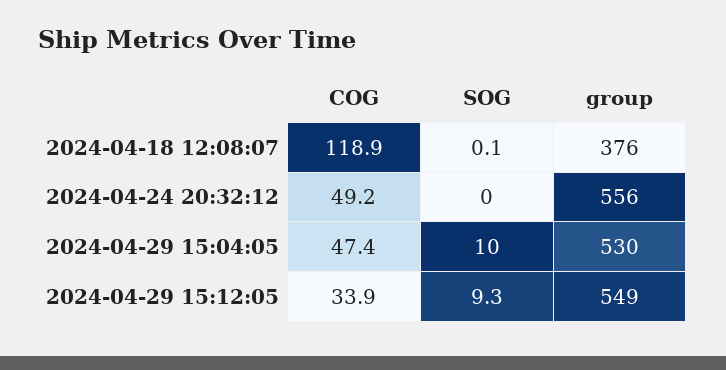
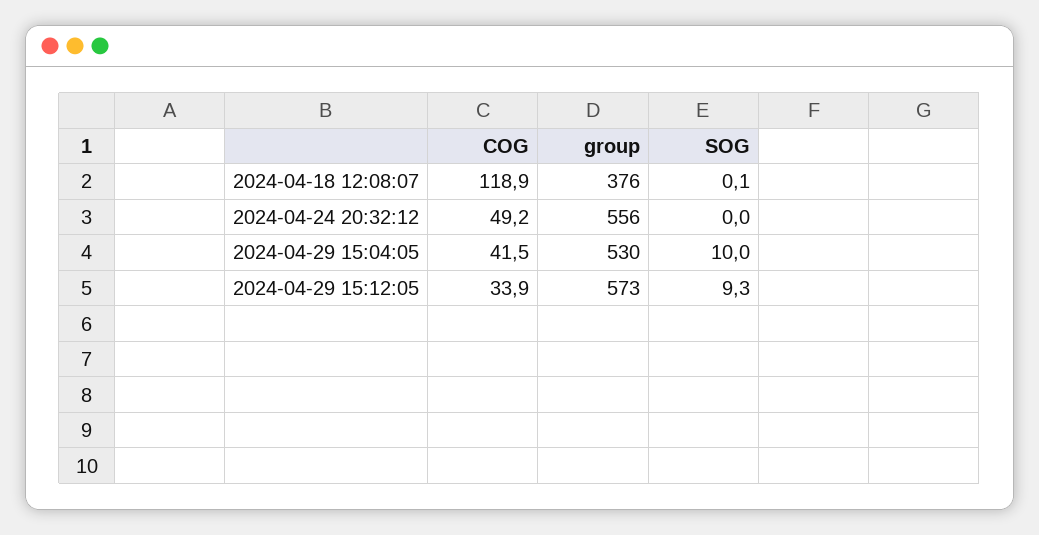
  {
    "COG": {
      "2024-04-18 12:08:07": 118.9,
      "2024-04-24 20:32:12": 49.2,
-     "2024-04-29 15:04:05": 47.4,
+     "2024-04-29 15:04:05": 41.5,
      "2024-04-29 15:12:05": 33.9
    },
    "SOG": {
      "2024-04-18 12:08:07": 0.1,
      "2024-04-24 20:32:12": 0,
      "2024-04-29 15:04:05": 10,
      "2024-04-29 15:12:05": 9.3
    },
    "group": {
      "2024-04-18 12:08:07": 376,
      "2024-04-24 20:32:12": 556,
      "2024-04-29 15:04:05": 530,
-     "2024-04-29 15:12:05": 549
+     "2024-04-29 15:12:05": 573
    }
  }

